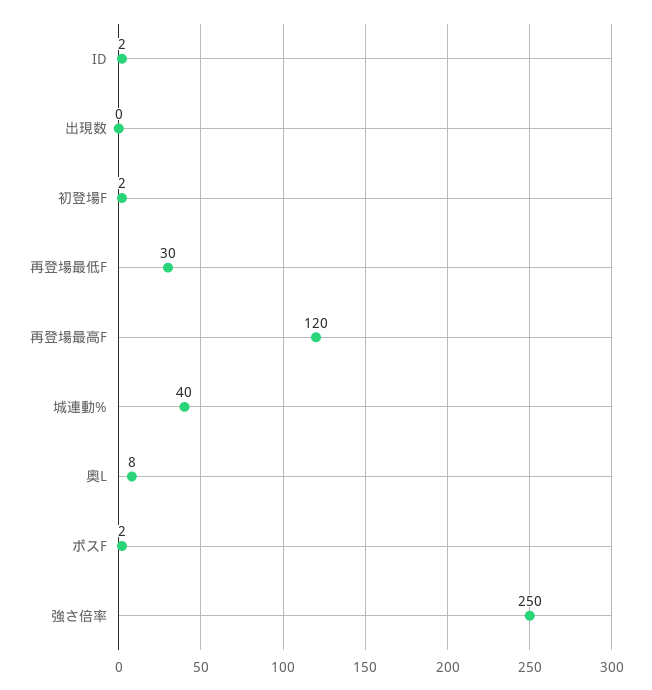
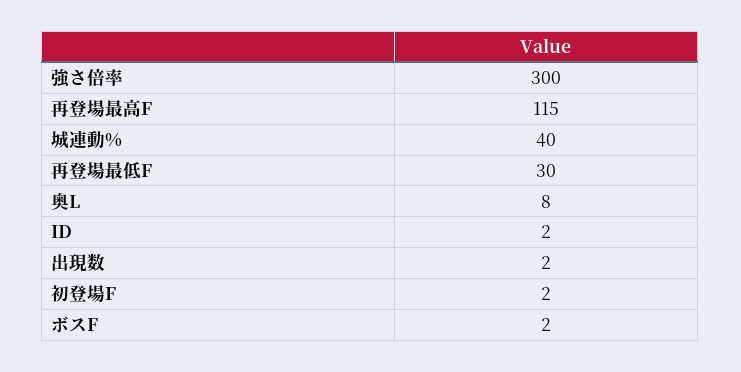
  {
    "ID": 2,
-   "出現数": 0,
+   "出現数": 2,
    "初登場F": 2,
    "再登場最低F": 30,
-   "再登場最高F": 120,
+   "再登場最高F": 115,
    "城連動%": 40,
    "奥L": 8,
    "ボスF": 2,
-   "強さ倍率": 250
+   "強さ倍率": 300
  }

